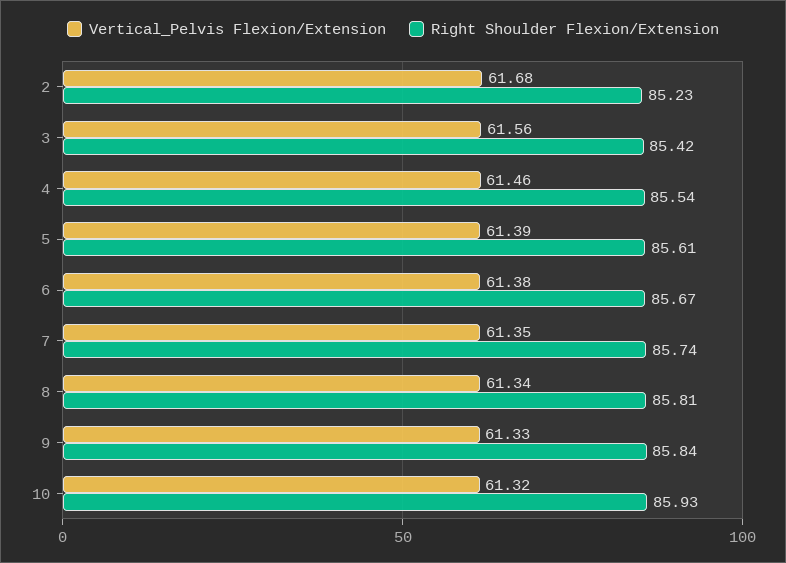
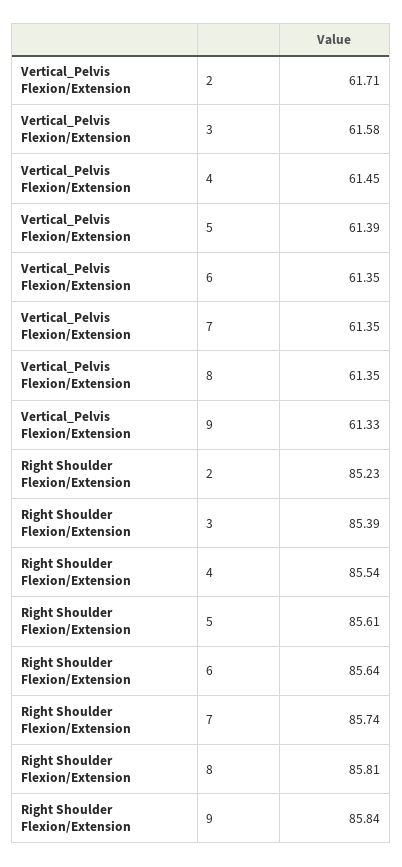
  {
    "Vertical_Pelvis Flexion/Extension": {
-     "2": 61.68,
+     "2": 61.71,
-     "3": 61.56,
+     "3": 61.58,
-     "4": 61.46,
+     "4": 61.45,
      "5": 61.39,
-     "6": 61.38,
+     "6": 61.35,
      "7": 61.35,
-     "8": 61.34,
+     "8": 61.35,
-     "9": 61.33,
+     "9": 61.33
-     "10": 61.32
    },
    "Right Shoulder Flexion/Extension": {
      "2": 85.23,
-     "3": 85.42,
+     "3": 85.39,
      "4": 85.54,
      "5": 85.61,
-     "6": 85.67,
+     "6": 85.64,
      "7": 85.74,
      "8": 85.81,
-     "9": 85.84,
+     "9": 85.84
-     "10": 85.93
    }
  }

